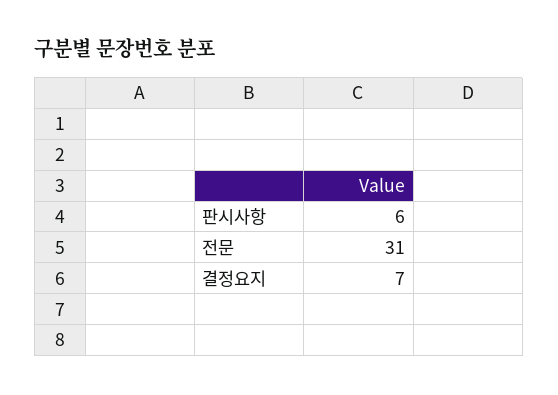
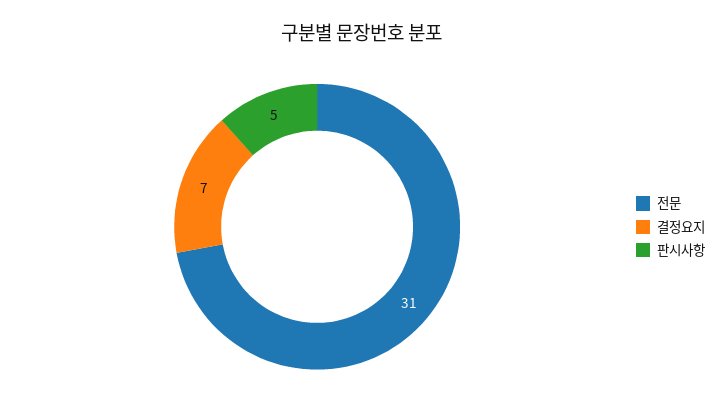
  {
-   "판시사항": 6,
+   "판시사항": 5,
    "전문": 31,
    "결정요지": 7
  }

